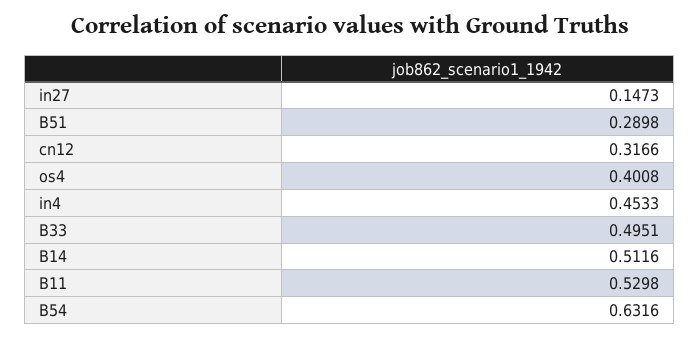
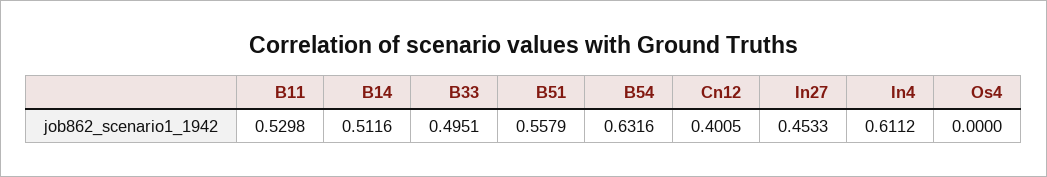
  {
-   "in27": 0.1473,
+   "in27": 0.4533,
-   "B51": 0.2898,
+   "B51": 0.5579,
-   "cn12": 0.3166,
+   "cn12": 0.4005,
-   "os4": 0.4008,
+   "os4": 0,
-   "in4": 0.4533,
+   "in4": 0.6112,
    "B33": 0.4951,
    "B14": 0.5116,
    "B11": 0.5298,
    "B54": 0.6316
  }

